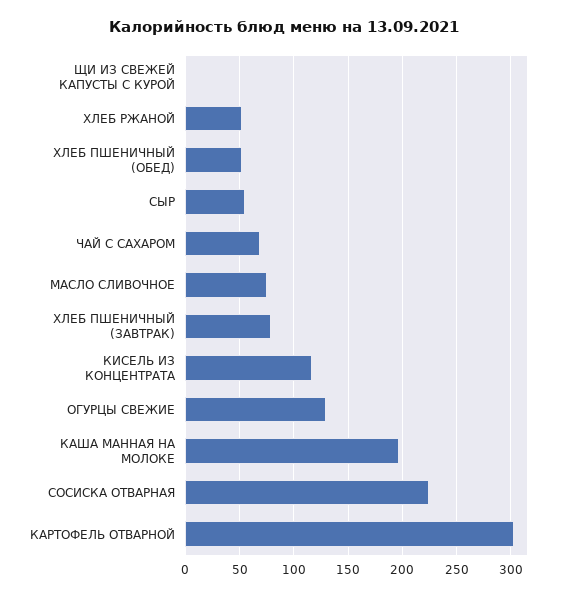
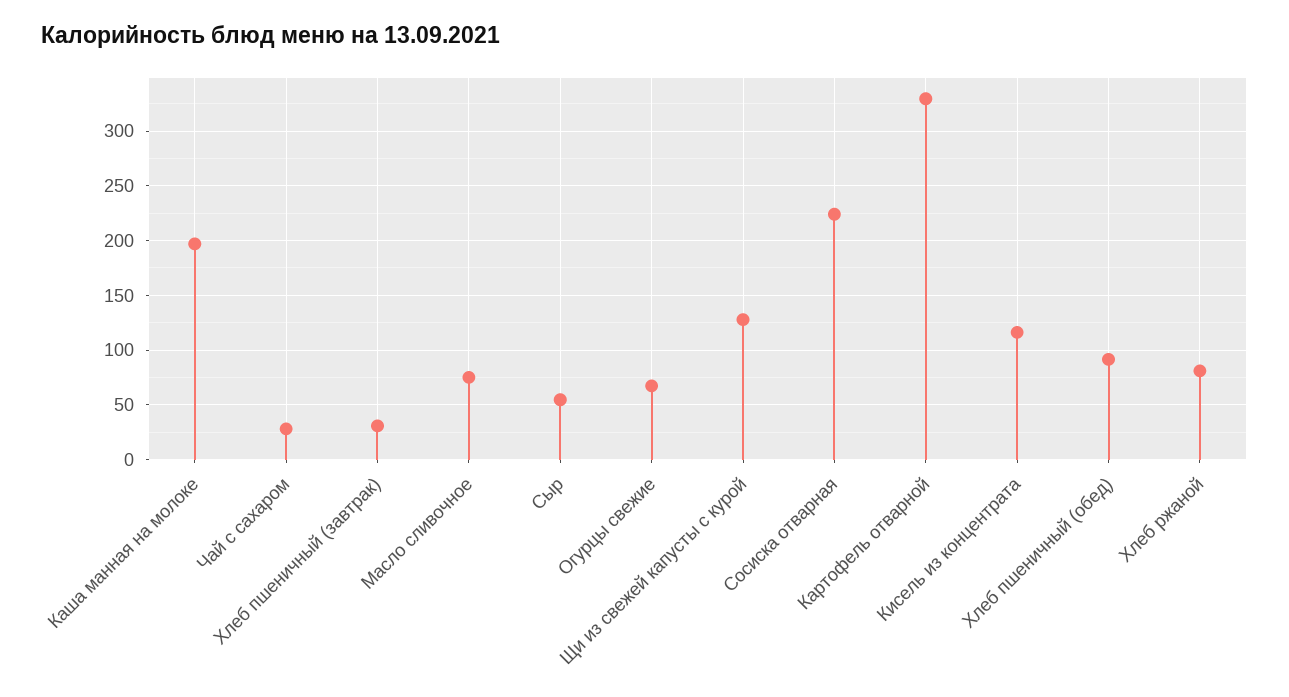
  {
-   "ЩИ ИЗ СВЕЖЕЙ КАПУСТЫ С КУРОЙ": 0,
+   "ЩИ ИЗ СВЕЖЕЙ КАПУСТЫ С КУРОЙ": 130,
-   "ХЛЕБ РЖАНОЙ": 50,
+   "ХЛЕБ РЖАНОЙ": 80,
-   "ХЛЕБ ПШЕНИЧНЫЙ (ОБЕД)": 50,
+   "ХЛЕБ ПШЕНИЧНЫЙ (ОБЕД)": 90,
    "СЫР": 50,
-   "ЧАЙ С САХАРОМ": 70,
+   "ЧАЙ С САХАРОМ": 30,
    "МАСЛО СЛИВОЧНОЕ": 80,
-   "ХЛЕБ ПШЕНИЧНЫЙ (ЗАВТРАК)": 80,
+   "ХЛЕБ ПШЕНИЧНЫЙ (ЗАВТРАК)": 30,
    "КИСЕЛЬ ИЗ КОНЦЕНТРАТА": 120,
-   "ОГУРЦЫ СВЕЖИЕ": 130,
+   "ОГУРЦЫ СВЕЖИЕ": 70,
    "КАША МАННАЯ НА МОЛОКЕ": 200,
    "СОСИСКА ОТВАРНАЯ": 220,
-   "КАРТОФЕЛЬ ОТВАРНОЙ": 300
+   "КАРТОФЕЛЬ ОТВАРНОЙ": 330
  }

